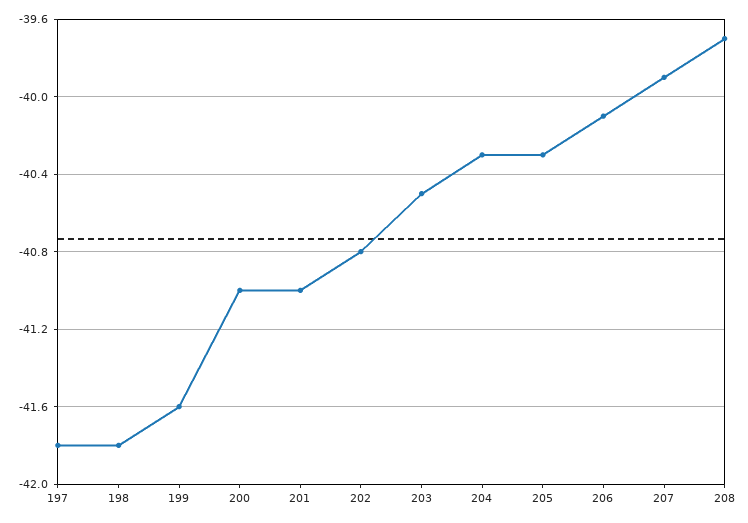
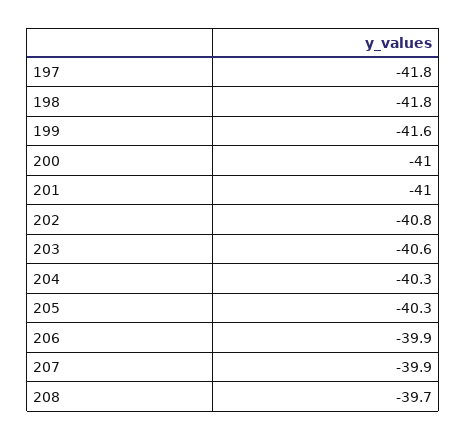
  {
    "197": -41.8,
    "198": -41.8,
    "199": -41.6,
    "200": -41,
    "201": -41,
    "202": -40.8,
-   "203": -40.5,
+   "203": -40.6,
    "204": -40.3,
    "205": -40.3,
-   "206": -40.1,
+   "206": -39.9,
    "207": -39.9,
    "208": -39.7
  }

